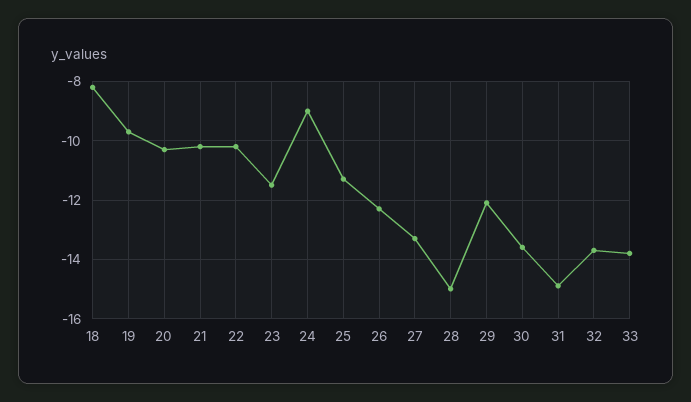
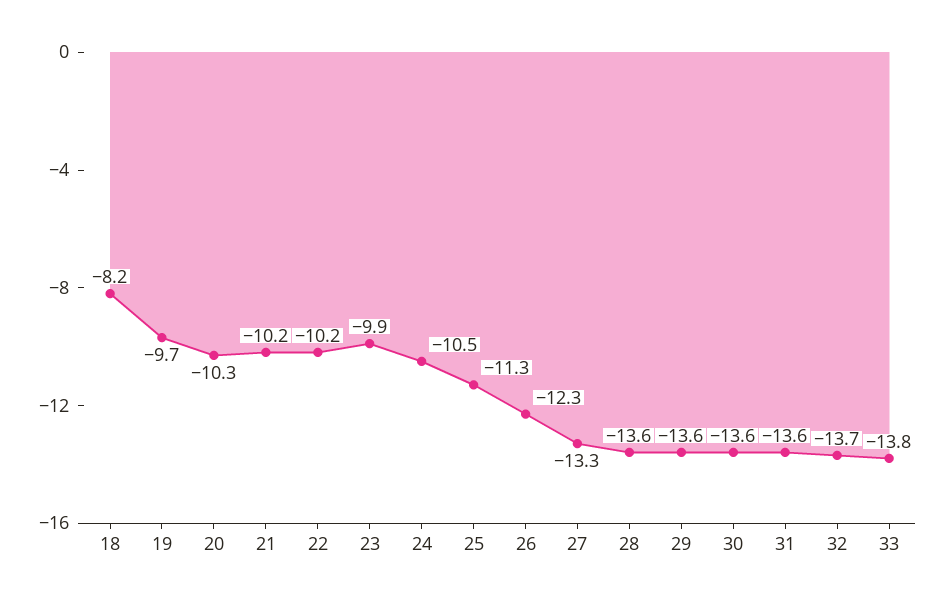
  {
    "18": -8.2,
    "19": -9.7,
    "20": -10.3,
    "21": -10.2,
    "22": -10.2,
-   "23": -11.5,
+   "23": -9.9,
-   "24": -9,
+   "24": -10.5,
    "25": -11.3,
    "26": -12.3,
    "27": -13.3,
-   "28": -15,
+   "28": -13.6,
-   "29": -12,
+   "29": -13.6,
    "30": -13.6,
-   "31": -15,
+   "31": -13.6,
    "32": -13.7,
    "33": -13.8
  }

